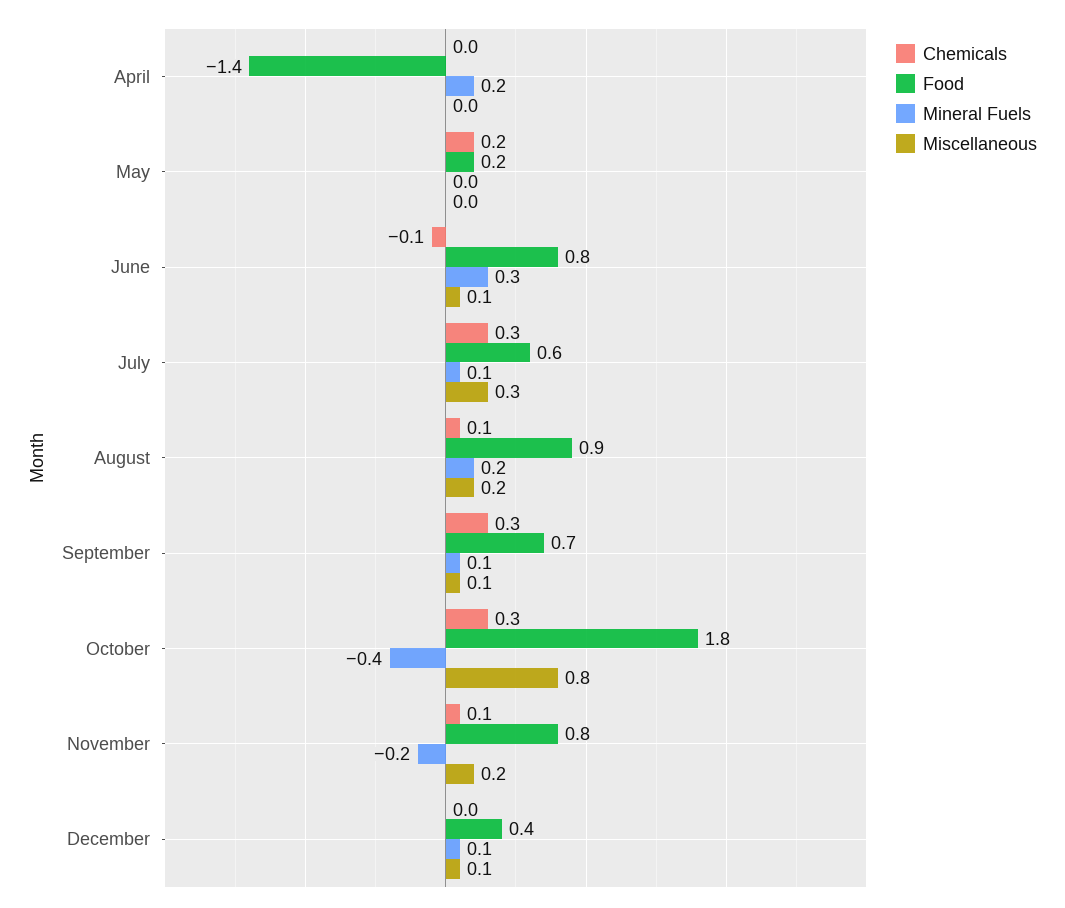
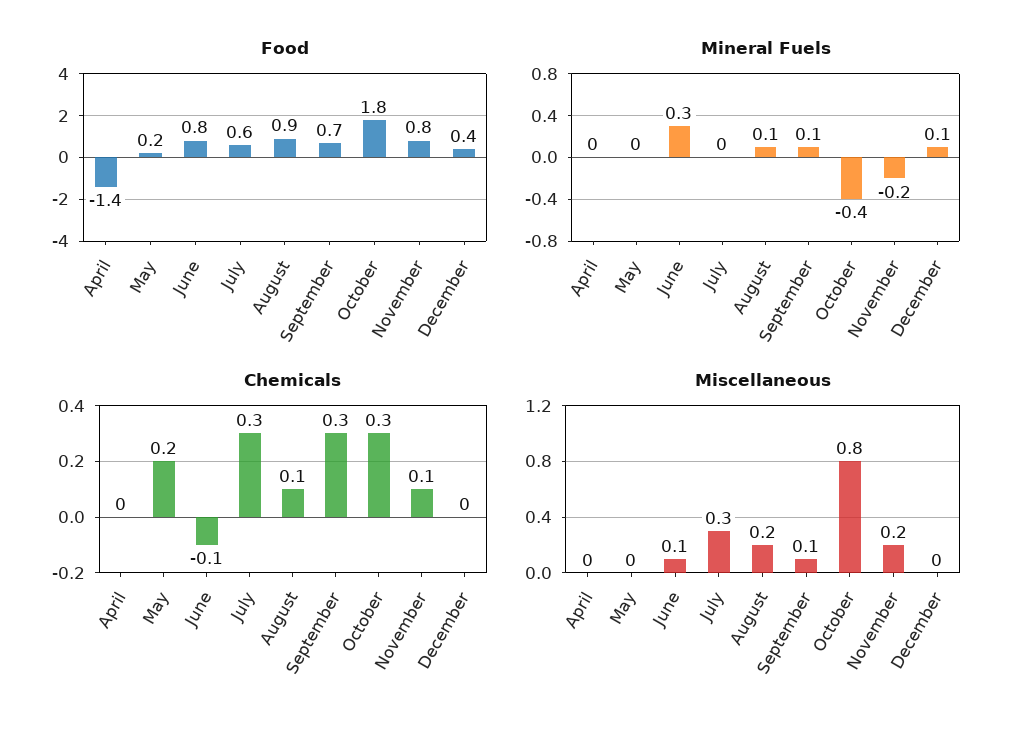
  {
    "Chemicals": {
      "April": 0,
      "May": 0.2,
      "June": -0.1,
      "July": 0.3,
      "August": 0.1,
      "September": 0.3,
      "October": 0.3,
      "November": 0.1,
      "December": 0
    },
    "Food": {
      "April": -1.4,
      "May": 0.2,
      "June": 0.8,
      "July": 0.6,
      "August": 0.9,
      "September": 0.7,
      "October": 1.8,
      "November": 0.8,
      "December": 0.4
    },
    "Mineral Fuels": {
-     "April": 0.2,
+     "April": 0,
      "May": 0,
      "June": 0.3,
-     "July": 0.1,
+     "July": 0,
-     "August": 0.2,
+     "August": 0.1,
      "September": 0.1,
      "October": -0.4,
      "November": -0.2,
      "December": 0.1
    },
    "Miscellaneous": {
      "April": 0,
      "May": 0,
      "June": 0.1,
      "July": 0.3,
      "August": 0.2,
      "September": 0.1,
      "October": 0.8,
      "November": 0.2,
-     "December": 0.1
+     "December": 0
    }
  }

